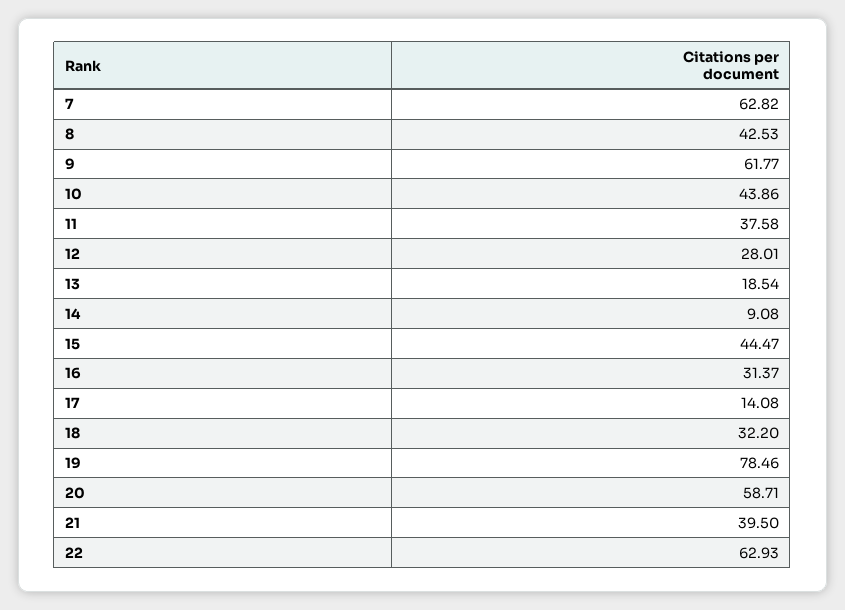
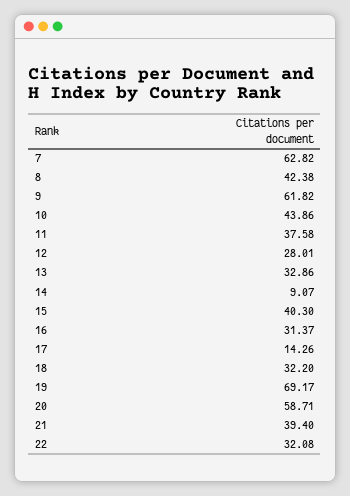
  {
    "7": 62.82,
-   "8": 42.53,
+   "8": 42.38,
-   "9": 61.77,
+   "9": 61.82,
    "10": 43.86,
    "11": 37.58,
    "12": 28.01,
-   "13": 18.54,
+   "13": 32.86,
-   "14": 9.08,
+   "14": 9.07,
-   "15": 44.47,
+   "15": 40.3,
    "16": 31.37,
-   "17": 14.08,
+   "17": 14.26,
    "18": 32.2,
-   "19": 78.46,
+   "19": 69.17,
    "20": 58.71,
-   "21": 39.5,
+   "21": 39.4,
-   "22": 62.93
+   "22": 32.08
  }

